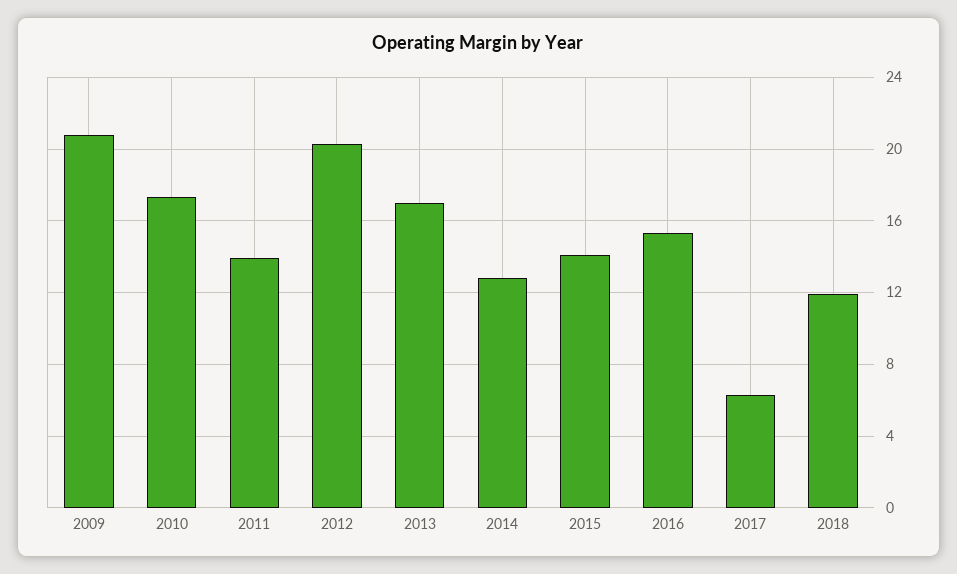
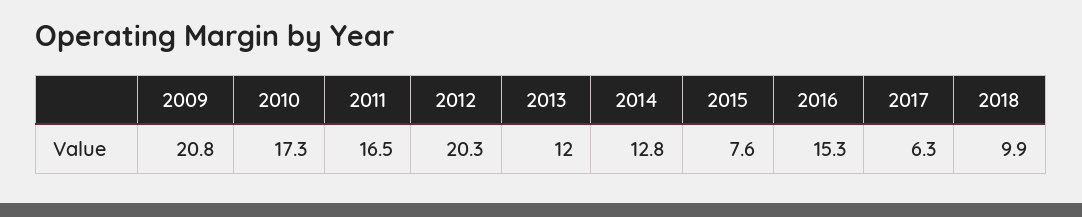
  {
    "2009": 20.8,
    "2010": 17.3,
-   "2011": 14,
+   "2011": 16.5,
    "2012": 20.3,
-   "2013": 17,
+   "2013": 12,
    "2014": 12.8,
-   "2015": 14,
+   "2015": 7.6,
    "2016": 15.3,
    "2017": 6.3,
-   "2018": 12
+   "2018": 9.9
  }

